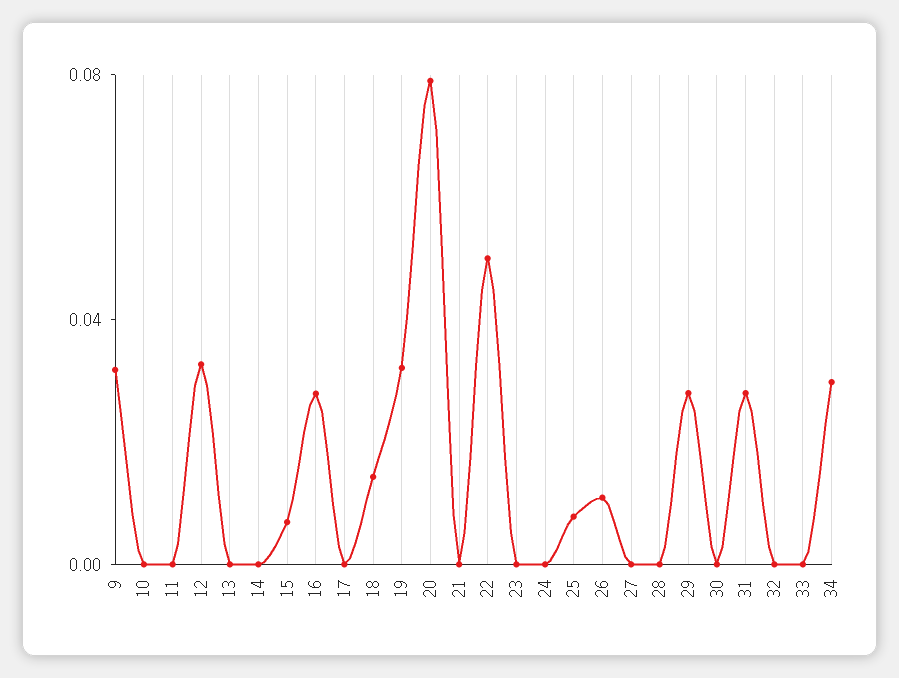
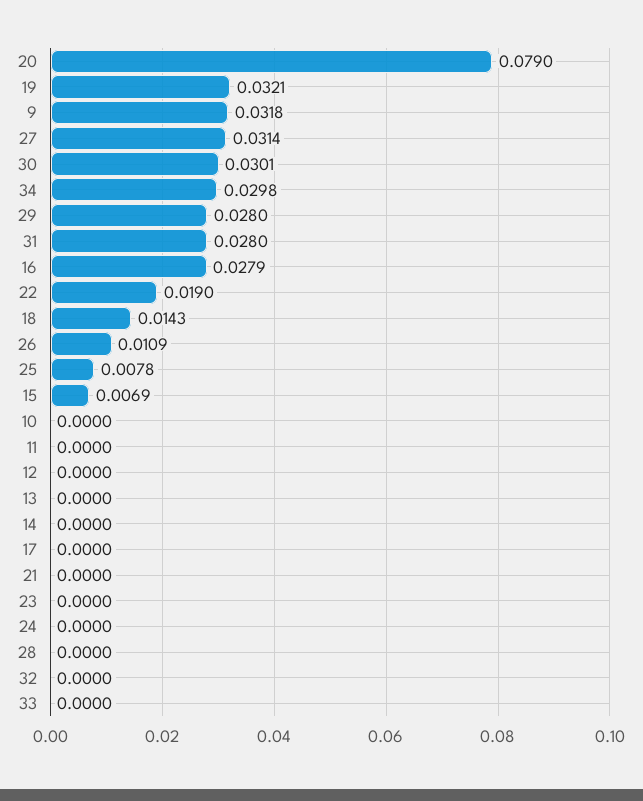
  {
    "9": 0.0318,
    "10": 0,
    "11": 0,
-   "12": 0.03,
+   "12": 0,
    "13": 0,
    "14": 0,
    "15": 0.0069,
    "16": 0.0279,
    "17": 0,
    "18": 0.0143,
    "19": 0.0321,
    "20": 0.079,
    "21": 0,
-   "22": 0.05,
+   "22": 0.019,
    "23": 0,
    "24": 0,
    "25": 0.0078,
    "26": 0.0109,
-   "27": 0,
+   "27": 0.0314,
    "28": 0,
    "29": 0.028,
-   "30": 0,
+   "30": 0.0301,
    "31": 0.028,
    "32": 0,
    "33": 0,
    "34": 0.0298
  }

